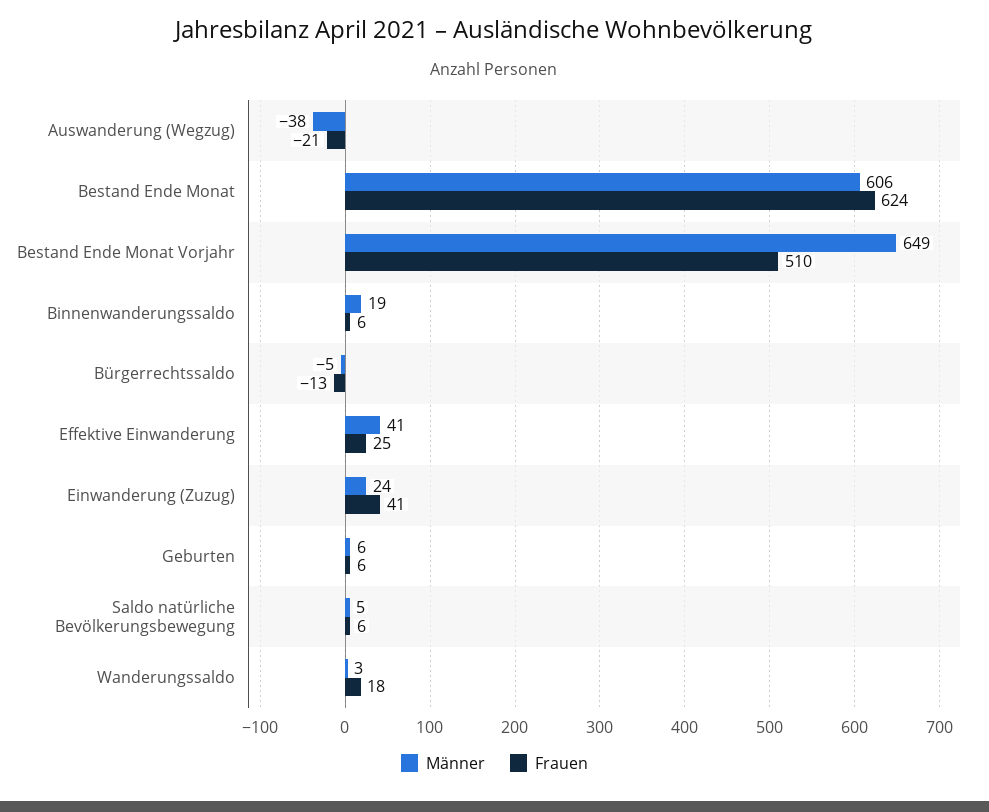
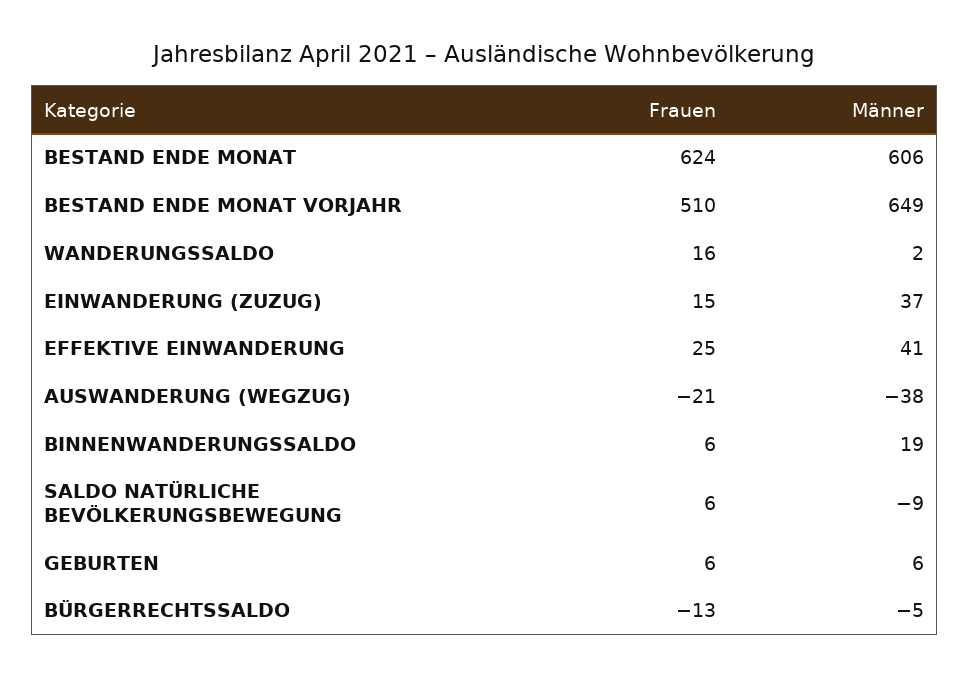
  {
    "Männer": {
      "Auswanderung (Wegzug)": -38,
      "Bestand Ende Monat": 606,
      "Bestand Ende Monat Vorjahr": 649,
      "Binnenwanderungssaldo": 19,
      "Bürgerrechtssaldo": -5,
      "Effektive Einwanderung": 41,
-     "Einwanderung (Zuzug)": 24,
+     "Einwanderung (Zuzug)": 37,
      "Geburten": 6,
-     "Saldo natürliche Bevölkerungsbewegung": 5,
+     "Saldo natürliche Bevölkerungsbewegung": -9,
-     "Wanderungssaldo": 3
+     "Wanderungssaldo": 2
    },
    "Frauen": {
      "Auswanderung (Wegzug)": -21,
      "Bestand Ende Monat": 624,
      "Bestand Ende Monat Vorjahr": 510,
      "Binnenwanderungssaldo": 6,
      "Bürgerrechtssaldo": -13,
      "Effektive Einwanderung": 25,
-     "Einwanderung (Zuzug)": 41,
+     "Einwanderung (Zuzug)": 15,
      "Geburten": 6,
      "Saldo natürliche Bevölkerungsbewegung": 6,
-     "Wanderungssaldo": 18
+     "Wanderungssaldo": 16
    }
  }

